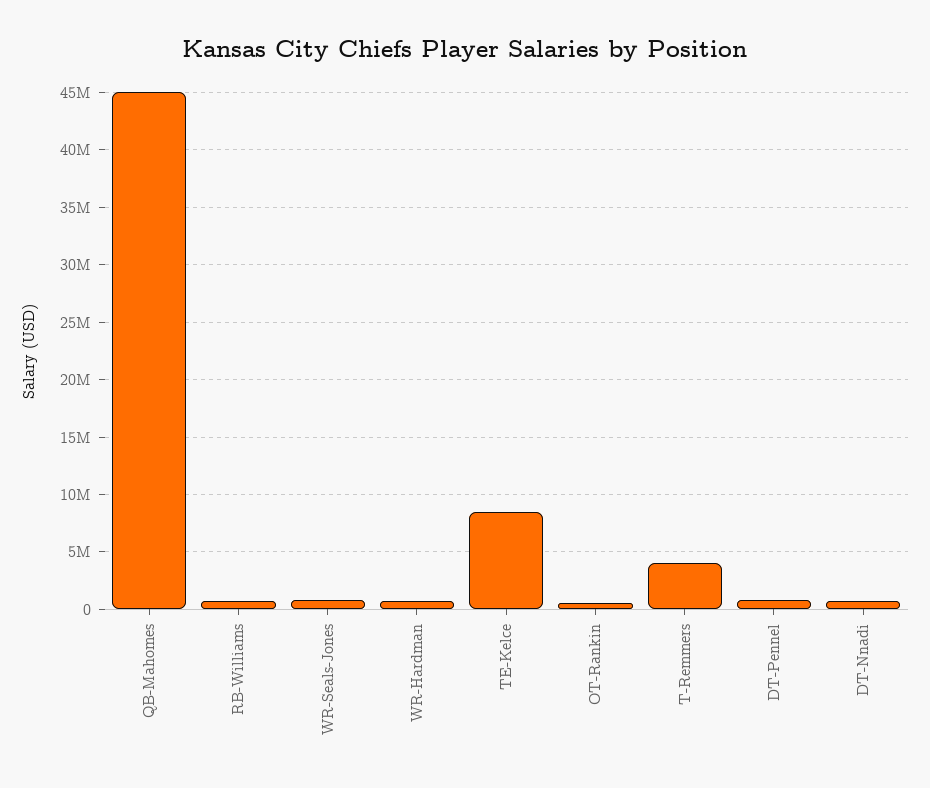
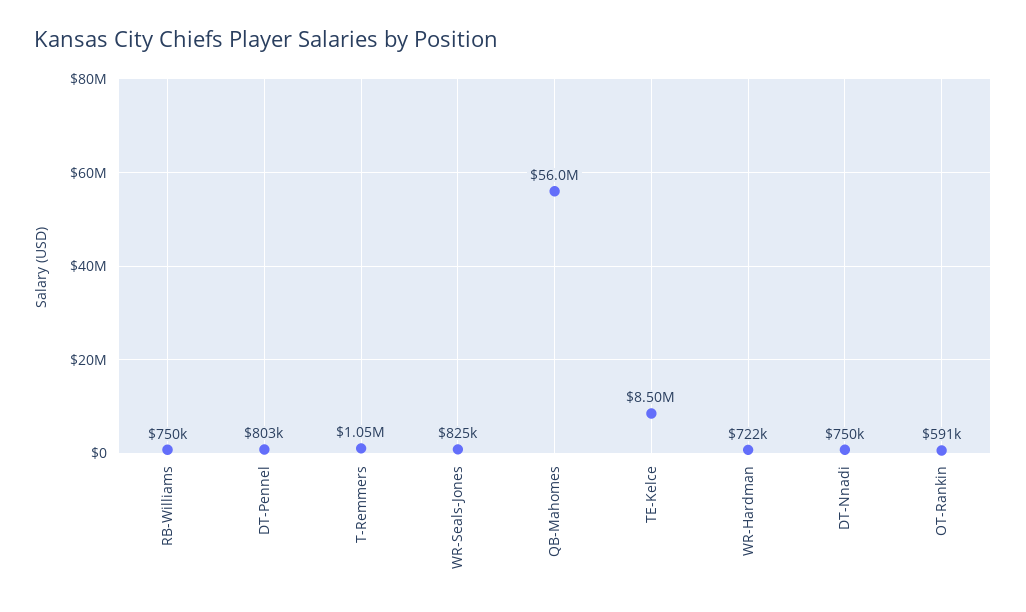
  {
-   "QB-Mahomes": 45000000,
+   "QB-Mahomes": 56000000,
    "RB-Williams": 750000,
    "WR-Seals-Jones": 825000,
    "WR-Hardman": 722000,
    "TE-Kelce": 8500000,
    "OT-Rankin": 591000,
-   "T-Remmers": 4000000,
+   "T-Remmers": 1050000,
    "DT-Pennel": 803000,
    "DT-Nnadi": 750000
  }

